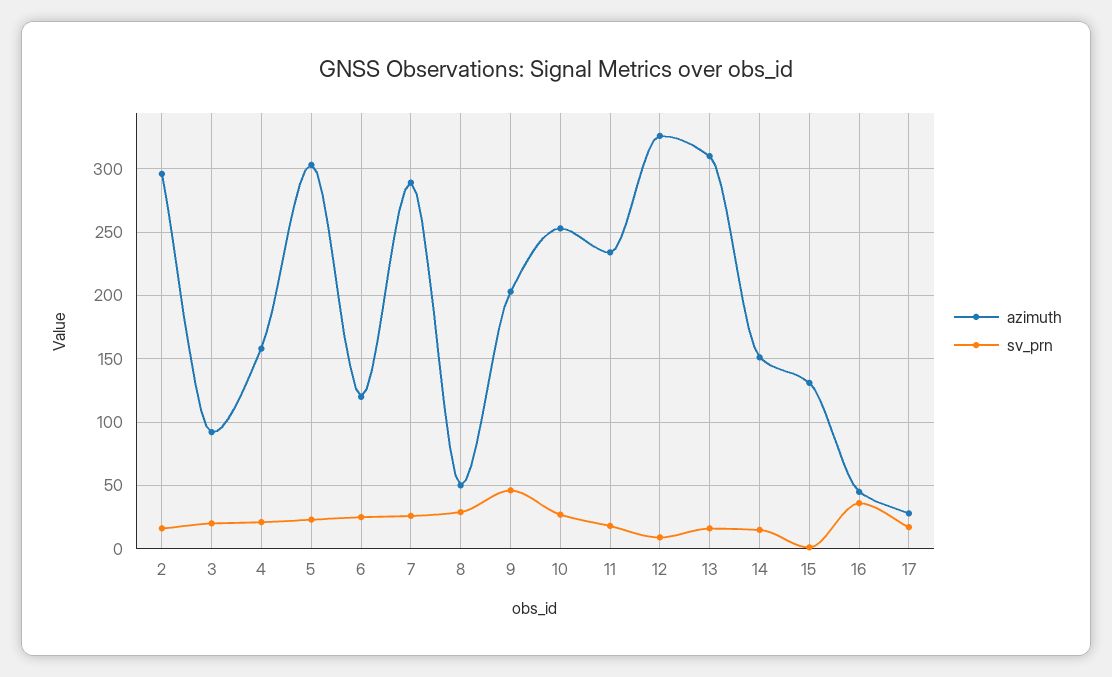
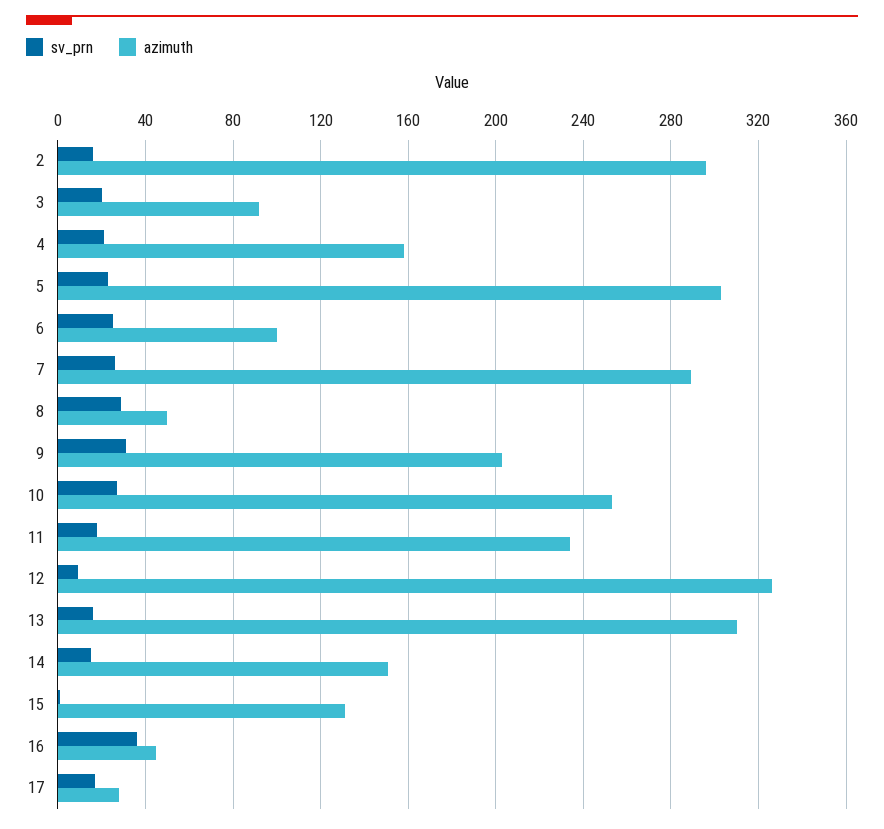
  {
    "azimuth": {
      "2": 295,
      "3": 90,
      "4": 160,
      "5": 305,
-     "6": 120,
+     "6": 100,
      "7": 290,
      "8": 50,
      "9": 205,
      "10": 255,
      "11": 235,
      "12": 325,
      "13": 310,
      "14": 150,
      "15": 130,
      "16": 45,
      "17": 30
    },
    "sv_prn": {
      "2": 15,
      "3": 20,
      "4": 20,
      "5": 25,
      "6": 25,
      "7": 25,
      "8": 30,
-     "9": 45,
+     "9": 30,
      "10": 25,
      "11": 20,
      "12": 10,
      "13": 15,
      "14": 15,
      "15": 0,
      "16": 35,
      "17": 15
    }
  }

